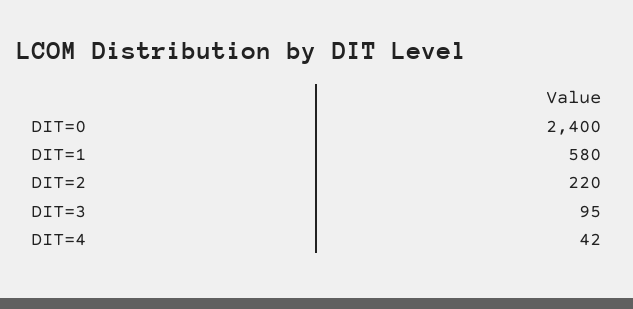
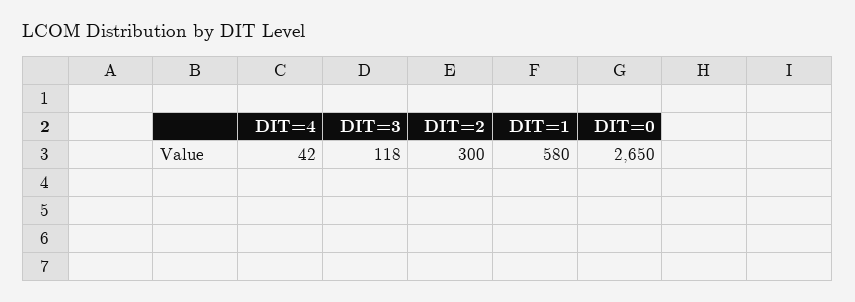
  {
-   "DIT=0": 2400,
+   "DIT=0": 2650,
    "DIT=1": 580,
-   "DIT=2": 220,
+   "DIT=2": 300,
-   "DIT=3": 95,
+   "DIT=3": 118,
    "DIT=4": 42
  }

